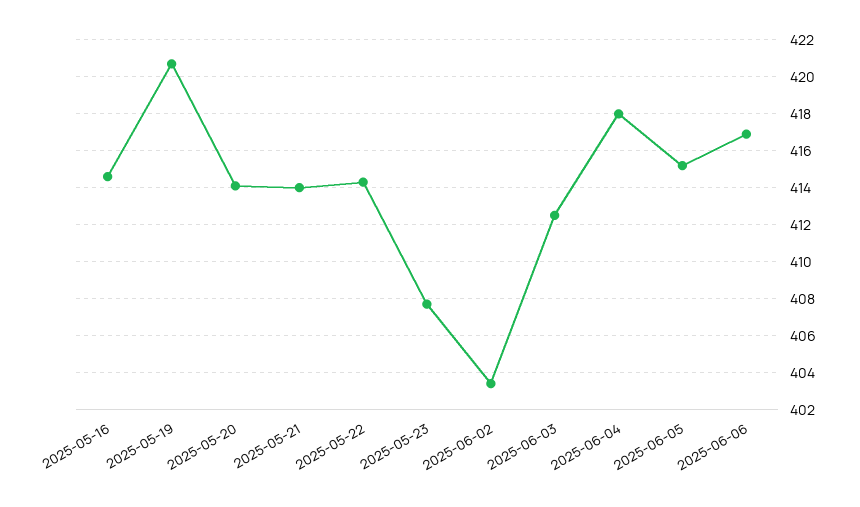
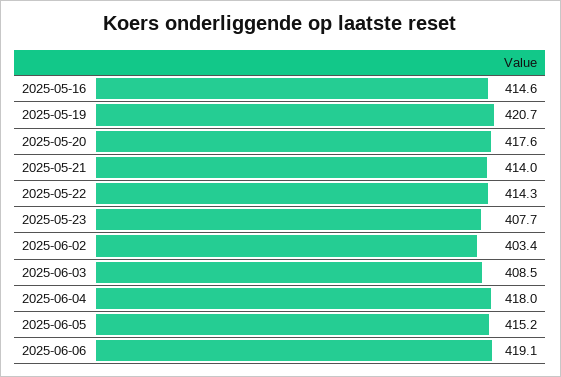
  {
    "2025-05-16": 414.6,
    "2025-05-19": 420.7,
-   "2025-05-20": 414,
+   "2025-05-20": 417.6,
    "2025-05-21": 414,
    "2025-05-22": 414.3,
    "2025-05-23": 407.7,
    "2025-06-02": 403.4,
-   "2025-06-03": 412.5,
+   "2025-06-03": 408.5,
    "2025-06-04": 418,
    "2025-06-05": 415.2,
-   "2025-06-06": 417
+   "2025-06-06": 419.1
  }

